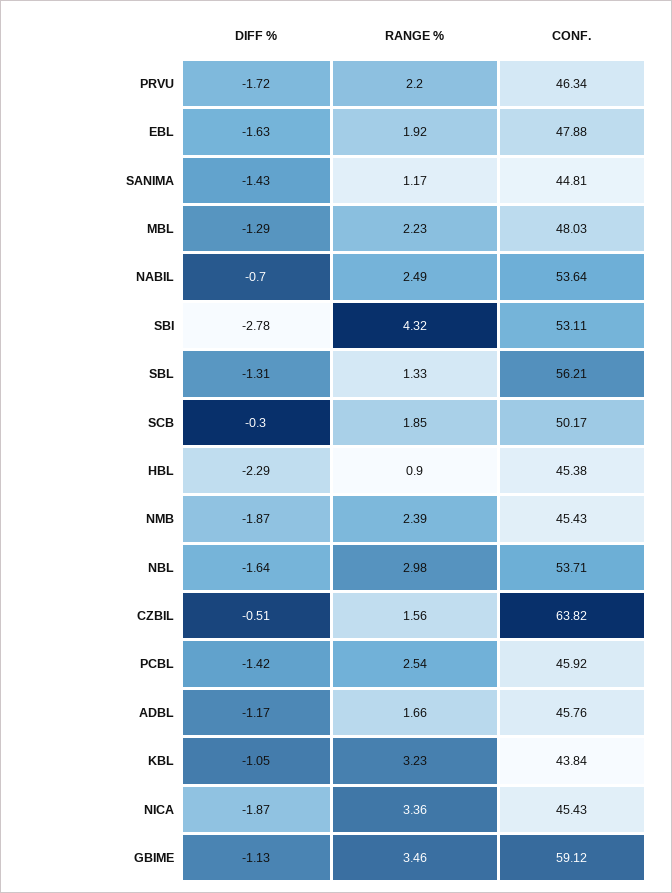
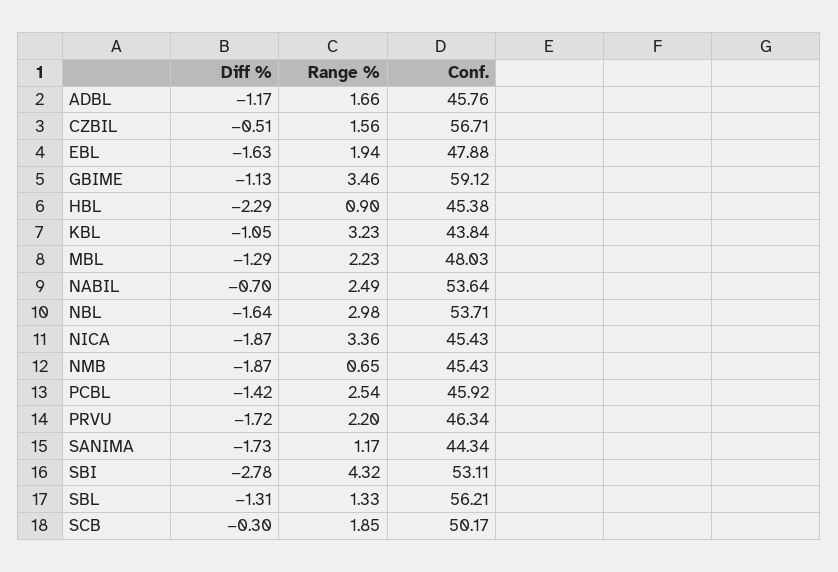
  {
    "DIFF %": {
      "PRVU": -1.72,
      "EBL": -1.63,
-     "SANIMA": -1.43,
+     "SANIMA": -1.73,
      "MBL": -1.29,
      "NABIL": -0.7,
      "SBI": -2.78,
      "SBL": -1.31,
      "SCB": -0.3,
      "HBL": -2.29,
      "NMB": -1.87,
      "NBL": -1.64,
      "CZBIL": -0.51,
      "PCBL": -1.42,
      "ADBL": -1.17,
      "KBL": -1.05,
      "NICA": -1.87,
      "GBIME": -1.13
    },
    "RANGE %": {
      "PRVU": 2.2,
-     "EBL": 1.92,
+     "EBL": 1.94,
      "SANIMA": 1.17,
      "MBL": 2.23,
      "NABIL": 2.49,
      "SBI": 4.32,
      "SBL": 1.33,
      "SCB": 1.85,
      "HBL": 0.9,
-     "NMB": 2.39,
+     "NMB": 0.65,
      "NBL": 2.98,
      "CZBIL": 1.56,
      "PCBL": 2.54,
      "ADBL": 1.66,
      "KBL": 3.23,
      "NICA": 3.36,
      "GBIME": 3.46
    },
    "CONF.": {
      "PRVU": 46.34,
      "EBL": 47.88,
-     "SANIMA": 44.81,
+     "SANIMA": 44.34,
      "MBL": 48.03,
      "NABIL": 53.64,
      "SBI": 53.11,
      "SBL": 56.21,
      "SCB": 50.17,
      "HBL": 45.38,
      "NMB": 45.43,
      "NBL": 53.71,
-     "CZBIL": 63.82,
+     "CZBIL": 56.71,
      "PCBL": 45.92,
      "ADBL": 45.76,
      "KBL": 43.84,
      "NICA": 45.43,
      "GBIME": 59.12
    }
  }

